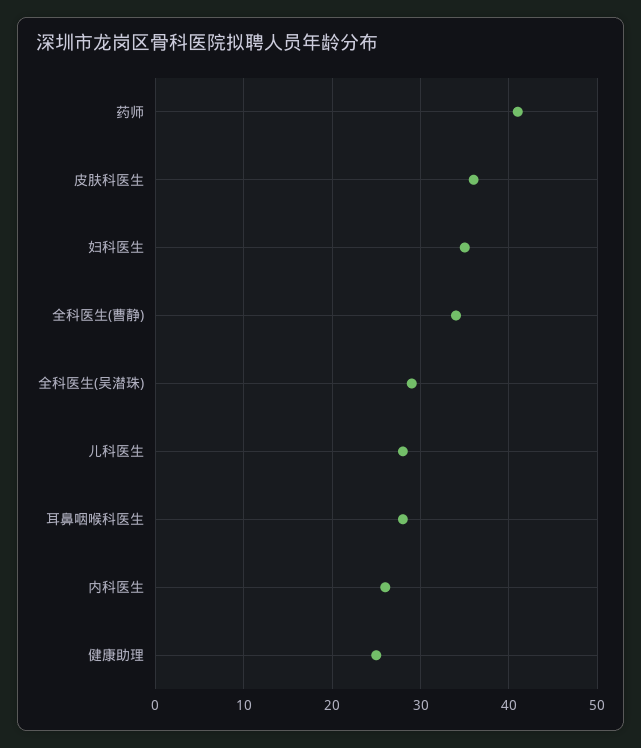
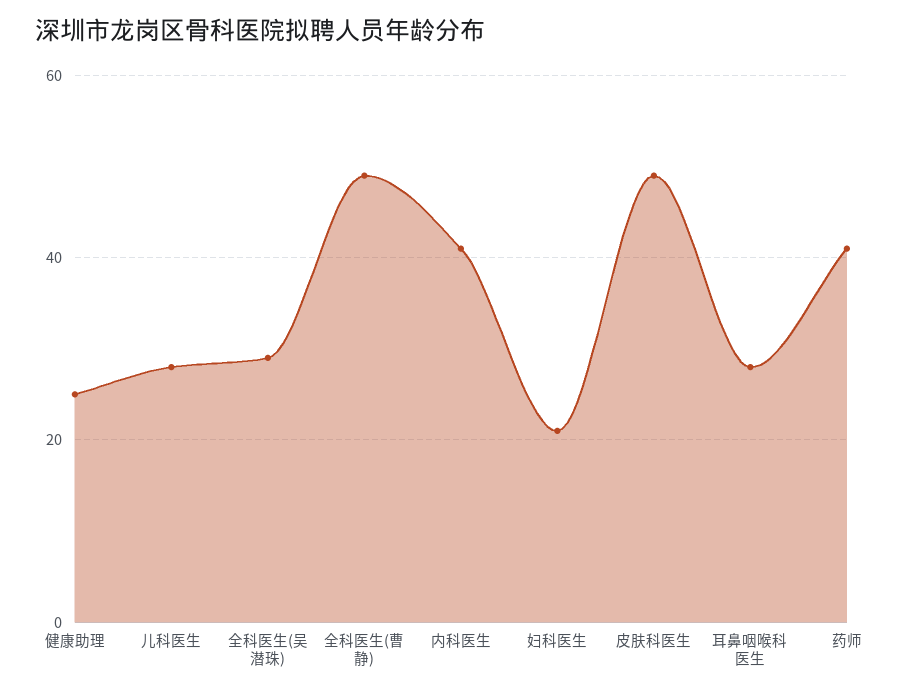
  {
    "药师": 41,
-   "皮肤科医生": 36,
+   "皮肤科医生": 50,
-   "妇科医生": 35,
+   "妇科医生": 20,
-   "全科医生(曹静)": 34,
+   "全科医生(曹静)": 50,
    "全科医生(吴潜珠)": 29,
    "儿科医生": 28,
    "耳鼻咽喉科医生": 28,
-   "内科医生": 26,
+   "内科医生": 40,
    "健康助理": 25
  }

